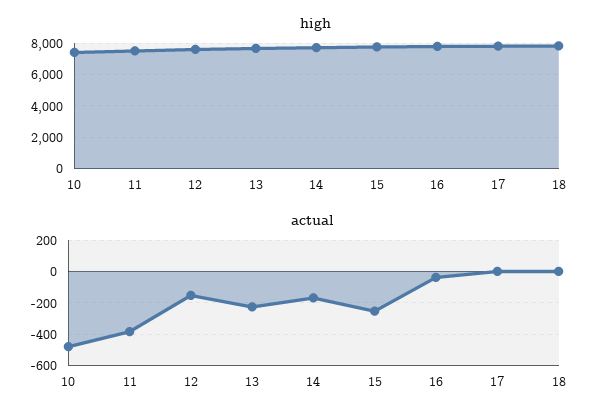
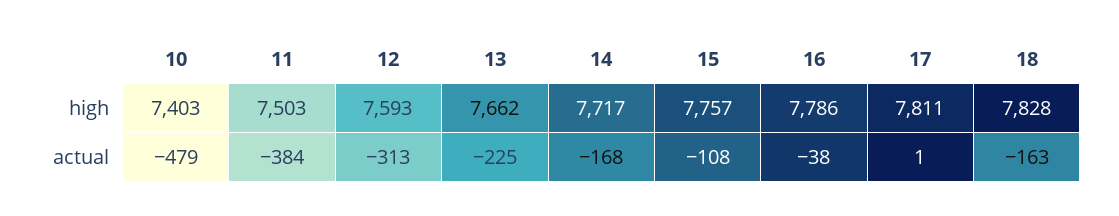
  {
    "high": {
      "10": 7403,
      "11": 7503,
      "12": 7593,
      "13": 7662,
      "14": 7717,
      "15": 7757,
      "16": 7786,
      "17": 7811,
      "18": 7828
    },
    "actual": {
      "10": -479,
      "11": -384,
-     "12": -150,
+     "12": -313,
      "13": -225,
      "14": -168,
-     "15": -250,
+     "15": -108,
      "16": -38,
      "17": 1,
-     "18": 0
+     "18": -163
    }
  }

